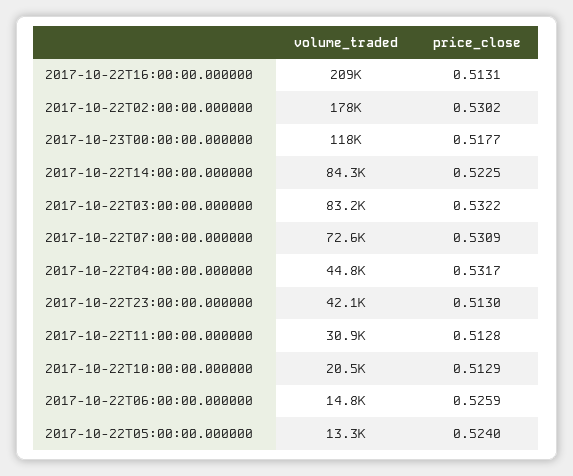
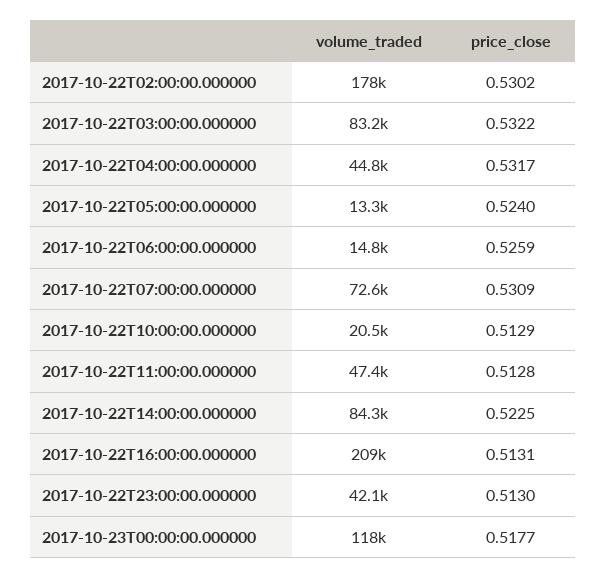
  {
    "volume_traded": {
      "2017-10-22T16:00:00.000000": 209000,
      "2017-10-22T02:00:00.000000": 178000,
      "2017-10-23T00:00:00.000000": 118000,
      "2017-10-22T14:00:00.000000": 84300,
      "2017-10-22T03:00:00.000000": 83200,
      "2017-10-22T07:00:00.000000": 72600,
      "2017-10-22T04:00:00.000000": 44800,
      "2017-10-22T23:00:00.000000": 42100,
-     "2017-10-22T11:00:00.000000": 30900,
+     "2017-10-22T11:00:00.000000": 47400,
      "2017-10-22T10:00:00.000000": 20500,
      "2017-10-22T06:00:00.000000": 14800,
      "2017-10-22T05:00:00.000000": 13300
    },
    "price_close": {
      "2017-10-22T16:00:00.000000": 0.5131,
      "2017-10-22T02:00:00.000000": 0.5302,
      "2017-10-23T00:00:00.000000": 0.5177,
      "2017-10-22T14:00:00.000000": 0.5225,
      "2017-10-22T03:00:00.000000": 0.5322,
      "2017-10-22T07:00:00.000000": 0.5309,
      "2017-10-22T04:00:00.000000": 0.5317,
      "2017-10-22T23:00:00.000000": 0.513,
      "2017-10-22T11:00:00.000000": 0.5128,
      "2017-10-22T10:00:00.000000": 0.5129,
      "2017-10-22T06:00:00.000000": 0.5259,
      "2017-10-22T05:00:00.000000": 0.524
    }
  }

